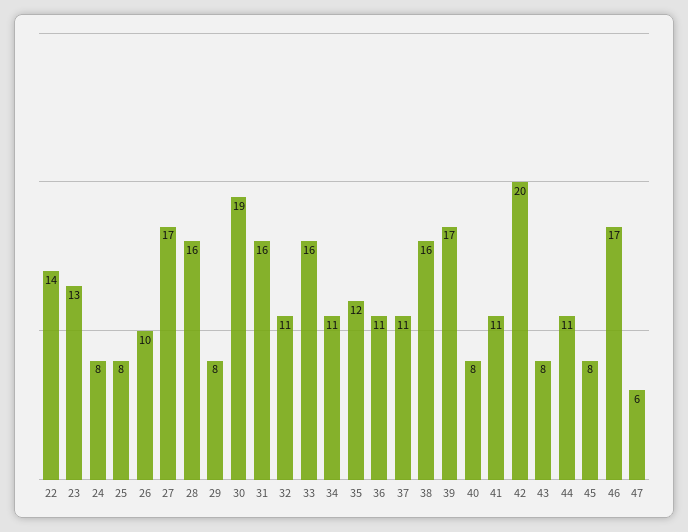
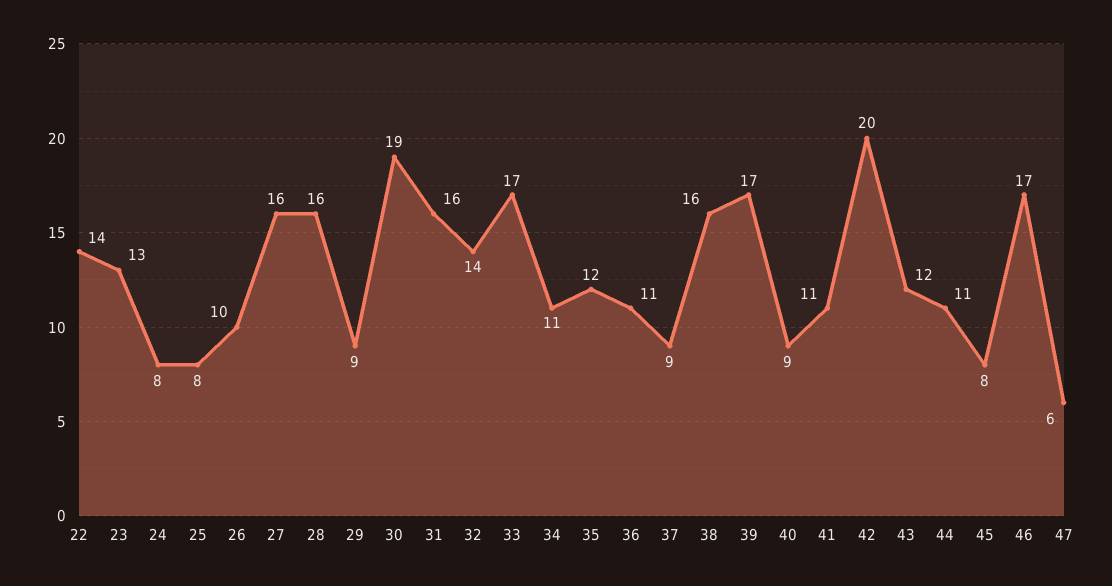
  {
    "22": 14,
    "23": 13,
    "24": 8,
    "25": 8,
    "26": 10,
-   "27": 17,
+   "27": 16,
    "28": 16,
-   "29": 8,
+   "29": 9,
    "30": 19,
    "31": 16,
-   "32": 11,
+   "32": 14,
-   "33": 16,
+   "33": 17,
    "34": 11,
    "35": 12,
    "36": 11,
-   "37": 11,
+   "37": 9,
    "38": 16,
    "39": 17,
-   "40": 8,
+   "40": 9,
    "41": 11,
    "42": 20,
-   "43": 8,
+   "43": 12,
    "44": 11,
    "45": 8,
    "46": 17,
    "47": 6
  }

